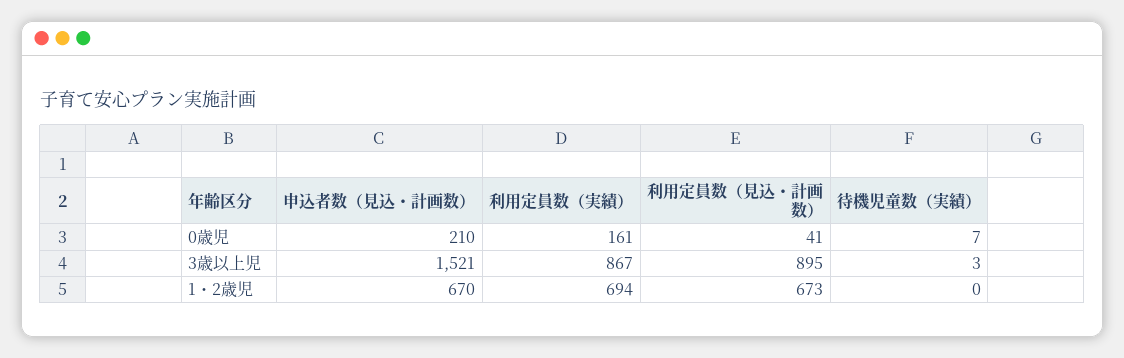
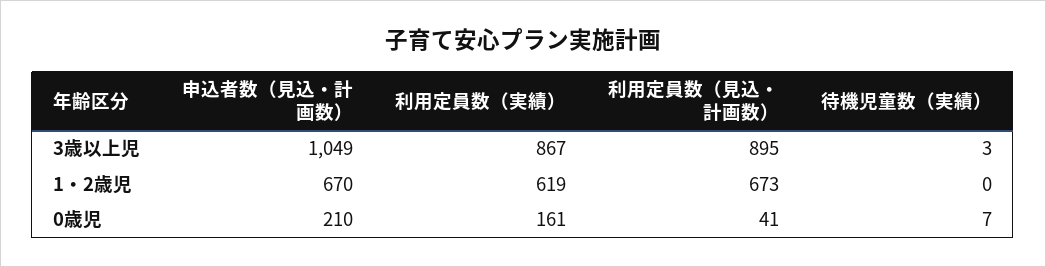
  {
    "申込者数（見込・計画数）": {
      "0歳児": 210,
-     "3歳以上児": 1521,
+     "3歳以上児": 1049,
      "1・2歳児": 670
    },
    "利用定員数（実績）": {
      "0歳児": 161,
      "3歳以上児": 867,
-     "1・2歳児": 694
+     "1・2歳児": 619
    },
    "利用定員数（見込・計画数）": {
      "0歳児": 41,
      "3歳以上児": 895,
      "1・2歳児": 673
    },
    "待機児童数（実績）": {
      "0歳児": 7,
      "3歳以上児": 3,
      "1・2歳児": 0
    }
  }

